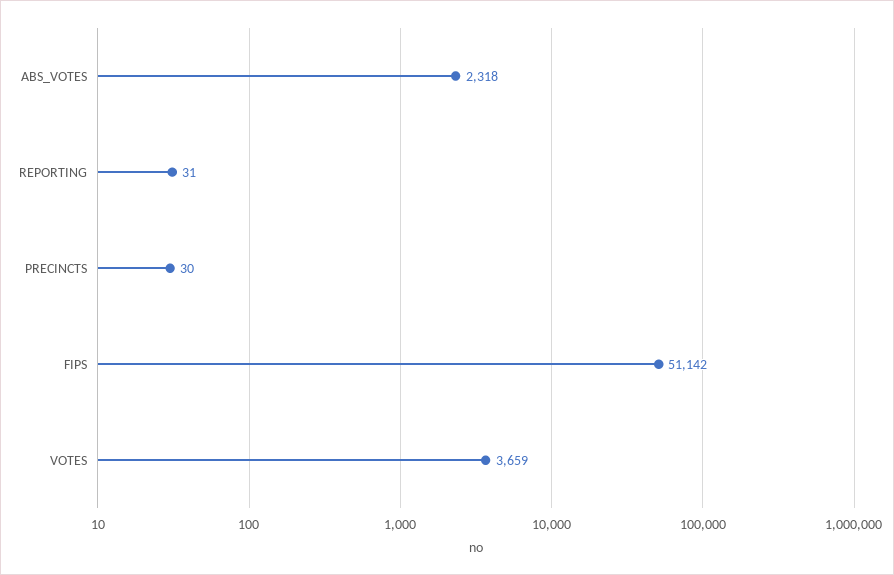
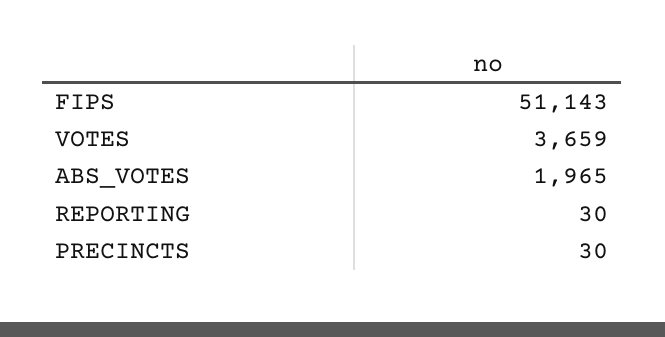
  {
-   "ABS_VOTES": 2318,
+   "ABS_VOTES": 1965,
-   "REPORTING": 31,
+   "REPORTING": 30,
    "PRECINCTS": 30,
-   "FIPS": 51142,
+   "FIPS": 51143,
    "VOTES": 3659
  }

